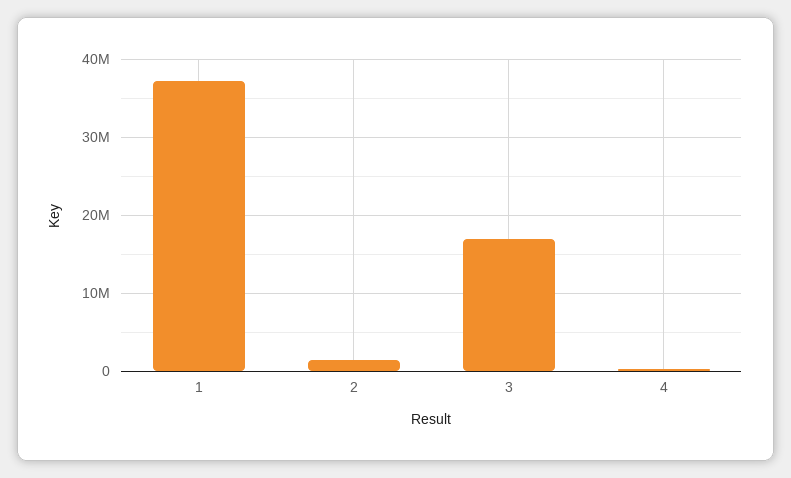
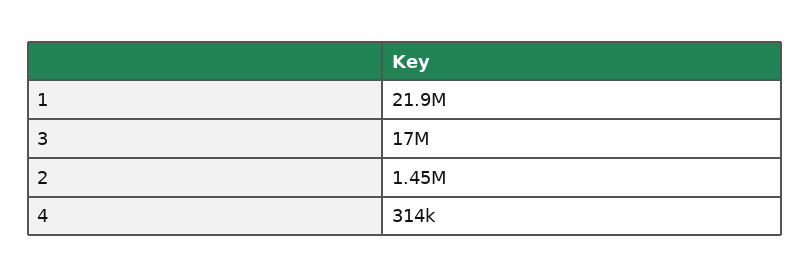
  {
-   "1": 37000000,
+   "1": 21900000,
    "2": 1450000,
    "3": 17000000,
    "4": 314000
  }

